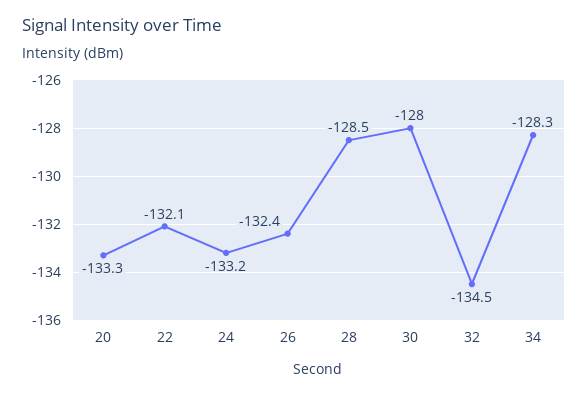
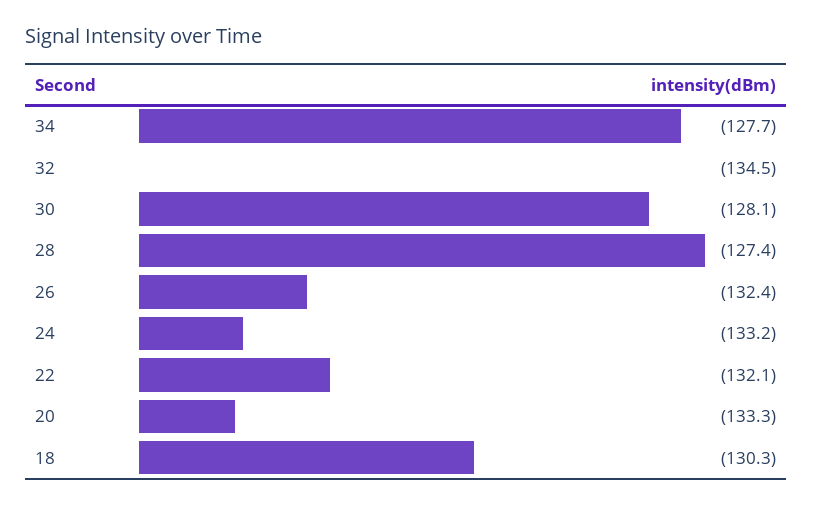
  {
    "20": -133.3,
    "22": -132.1,
    "24": -133.2,
    "26": -132.4,
-   "28": -128.5,
+   "28": -127.4,
-   "30": -128,
+   "30": -128.1,
    "32": -134.5,
-   "34": -128.3
+   "34": -127.7,
+   "18": -130.3
  }

